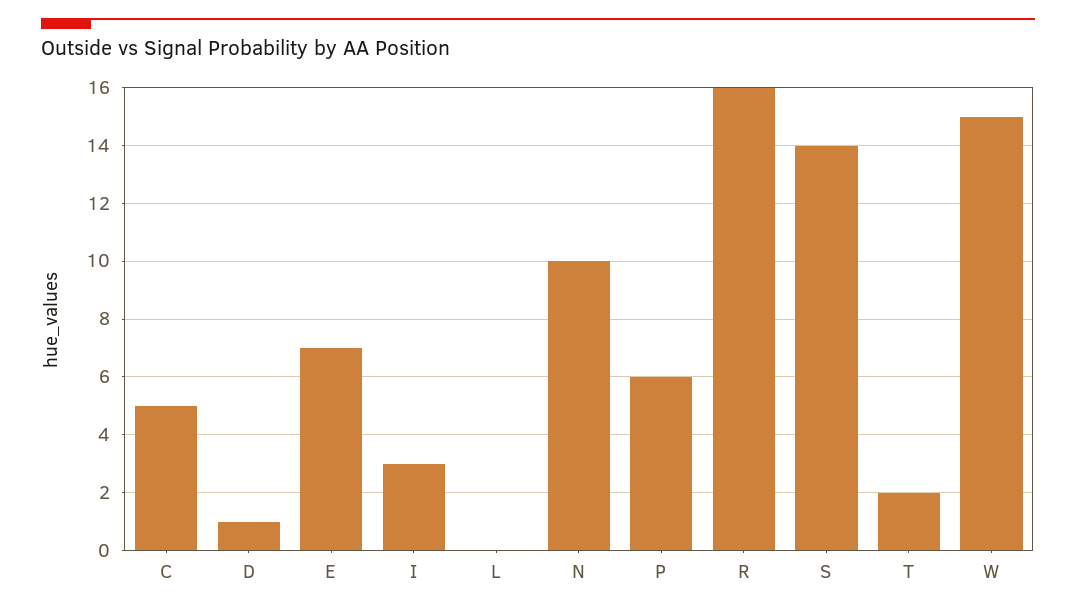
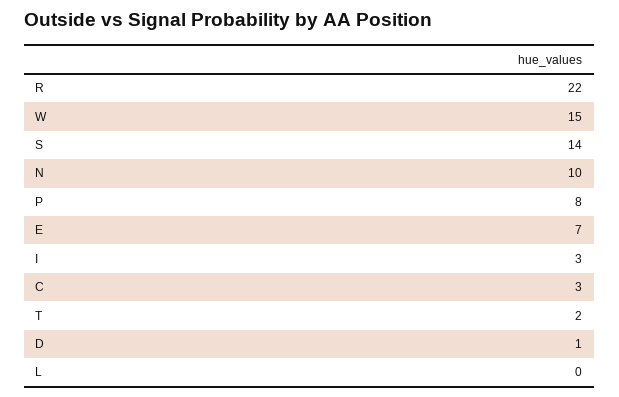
  {
-   "C": 5,
+   "C": 3,
    "D": 1,
    "E": 7,
    "I": 3,
    "L": 0,
    "N": 10,
-   "P": 6,
+   "P": 8,
-   "R": 16,
+   "R": 22,
    "S": 14,
    "T": 2,
    "W": 15
  }

